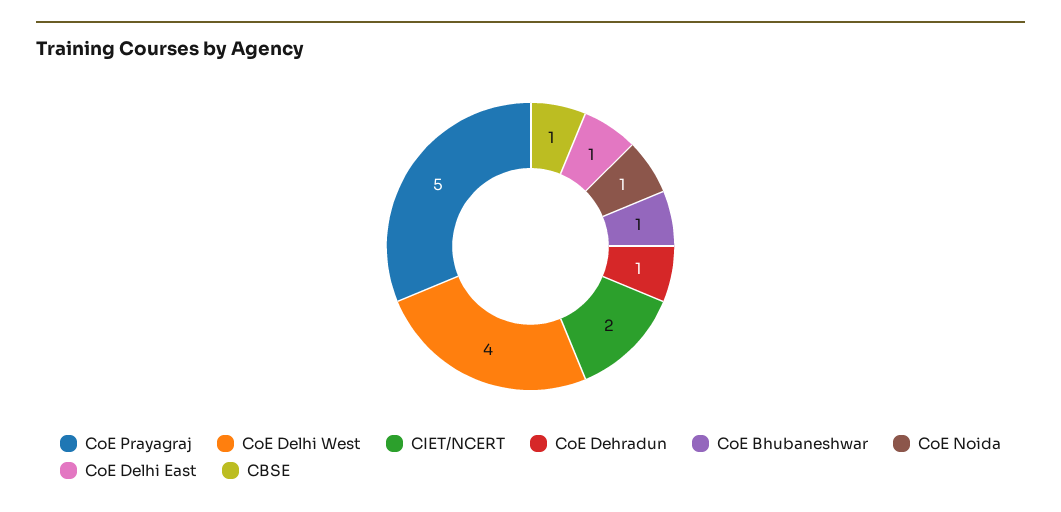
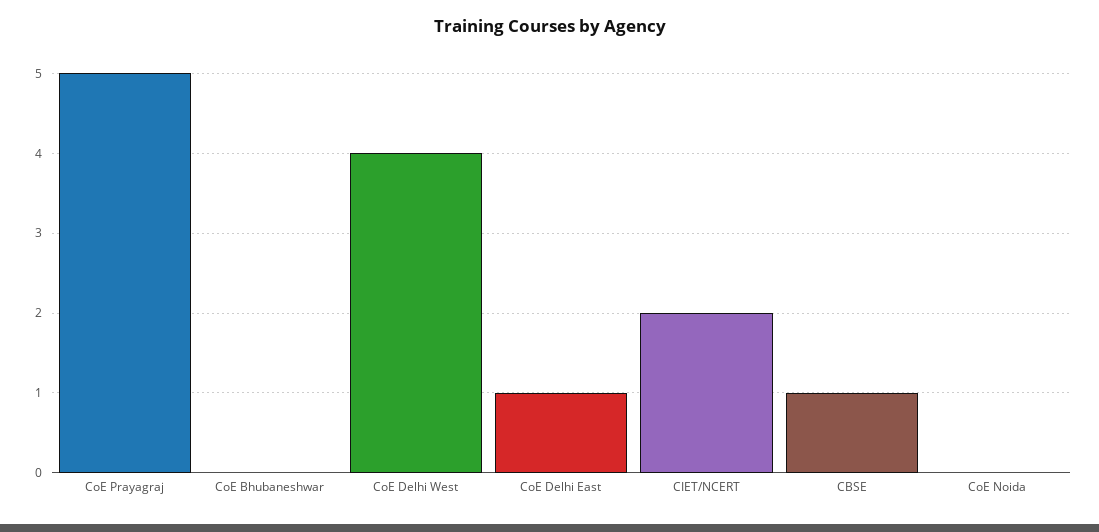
  {
    "CoE Prayagraj": 5,
    "CoE Delhi West": 4,
    "CIET/NCERT": 2,
-   "CoE Dehradun": 1,
-   "CoE Bhubaneshwar": 1,
+   "CoE Bhubaneshwar": 0,
-   "CoE Noida": 1,
+   "CoE Noida": 0,
    "CoE Delhi East": 1,
    "CBSE": 1
  }

